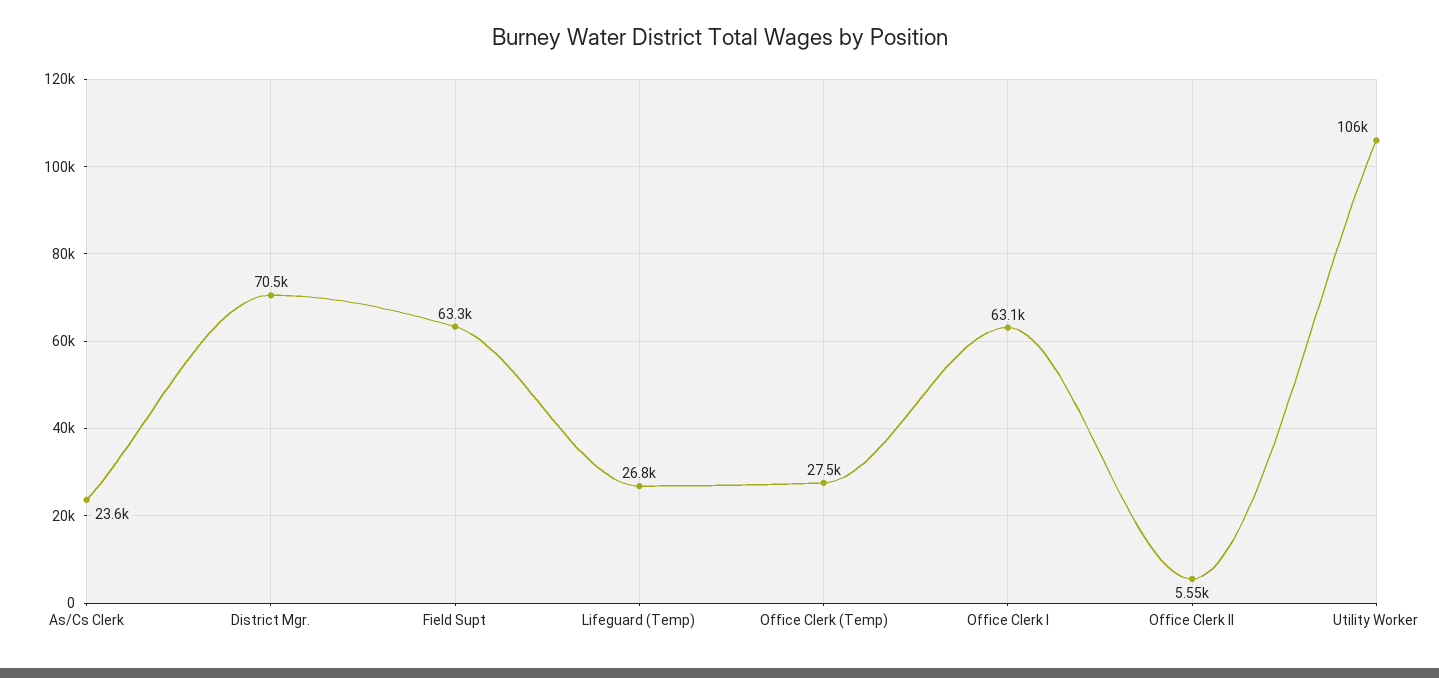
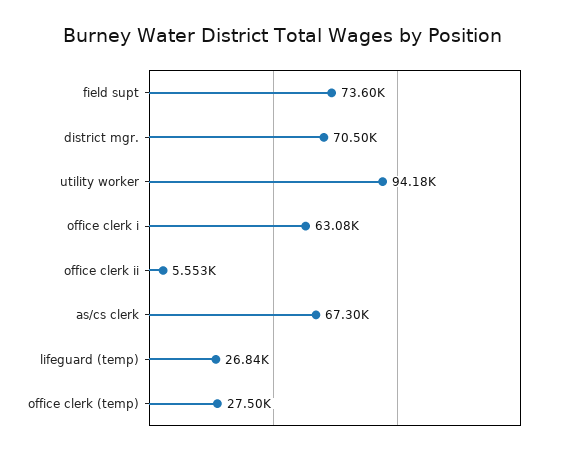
  {
-   "As/Cs Clerk": 23600,
+   "As/Cs Clerk": 67300,
    "District Mgr.": 70500,
-   "Field Supt": 63300,
+   "Field Supt": 73600,
    "Lifeguard (Temp)": 26840,
    "Office Clerk (Temp)": 27500,
    "Office Clerk I": 63080,
    "Office Clerk II": 5553,
-   "Utility Worker": 106000
+   "Utility Worker": 94180
  }

